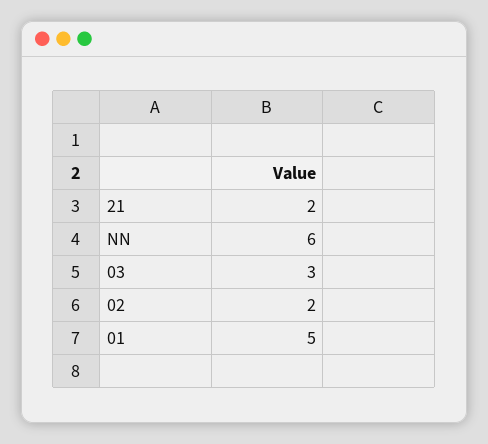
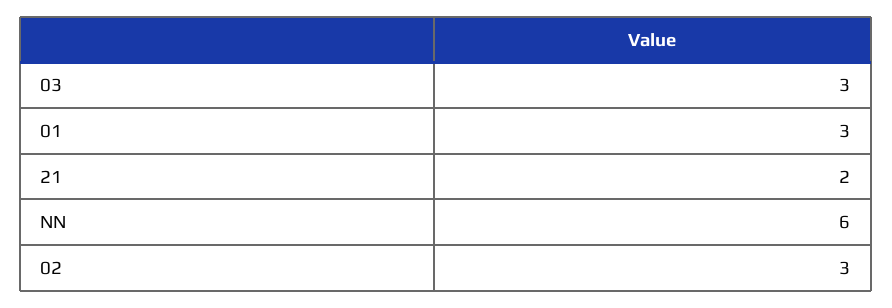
  {
    "21": 2,
    "NN": 6,
    "03": 3,
-   "02": 2,
+   "02": 3,
-   "01": 5
+   "01": 3
  }

